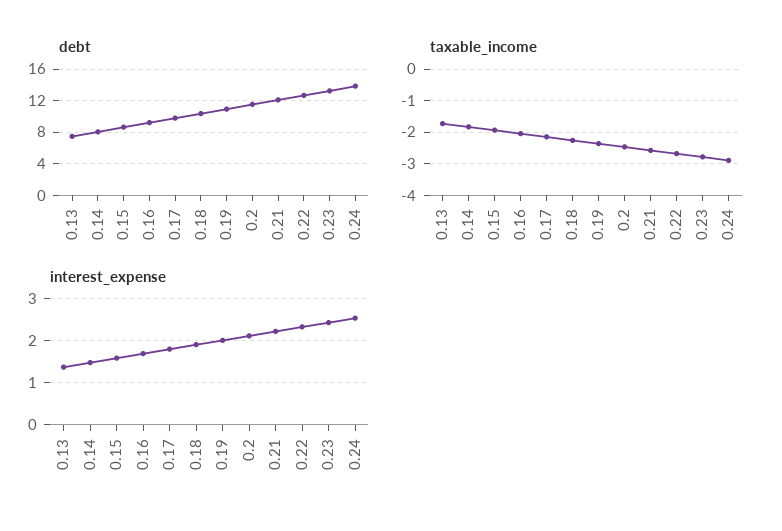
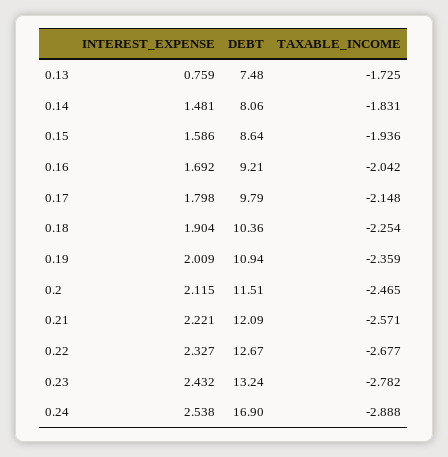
  {
    "debt": {
      "0.13": 7.48,
      "0.14": 8.06,
      "0.15": 8.64,
      "0.16": 9.21,
      "0.17": 9.79,
      "0.18": 10.36,
      "0.19": 10.94,
      "0.2": 11.51,
      "0.21": 12.09,
      "0.22": 12.67,
      "0.23": 13.24,
-     "0.24": 14
+     "0.24": 16.9
    },
    "taxable_income": {
      "0.13": -1.725,
      "0.14": -1.831,
      "0.15": -1.936,
      "0.16": -2.042,
      "0.17": -2.148,
      "0.18": -2.254,
      "0.19": -2.359,
      "0.2": -2.465,
      "0.21": -2.571,
      "0.22": -2.677,
      "0.23": -2.782,
      "0.24": -2.888
    },
    "interest_expense": {
-     "0.13": 1.4,
+     "0.13": 0.759,
      "0.14": 1.481,
      "0.15": 1.586,
      "0.16": 1.692,
      "0.17": 1.798,
      "0.18": 1.904,
      "0.19": 2.009,
      "0.2": 2.115,
      "0.21": 2.221,
      "0.22": 2.327,
      "0.23": 2.432,
      "0.24": 2.538
    }
  }

